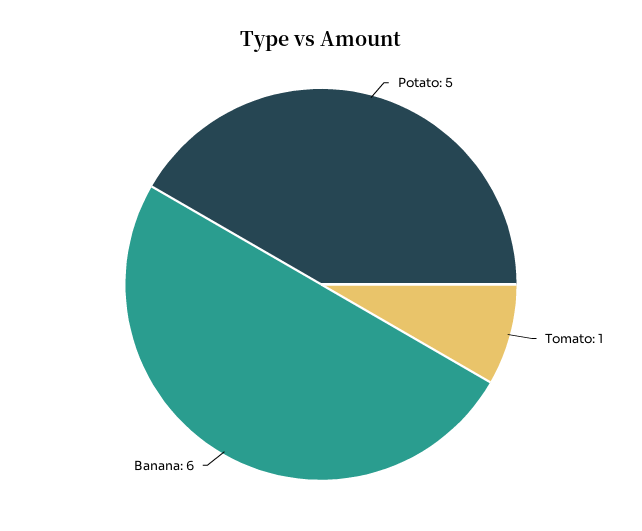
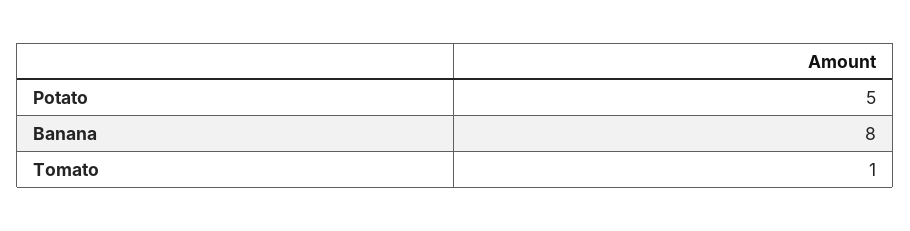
  {
    "Potato": 5,
    "Tomato": 1,
-   "Banana": 6
+   "Banana": 8
  }

